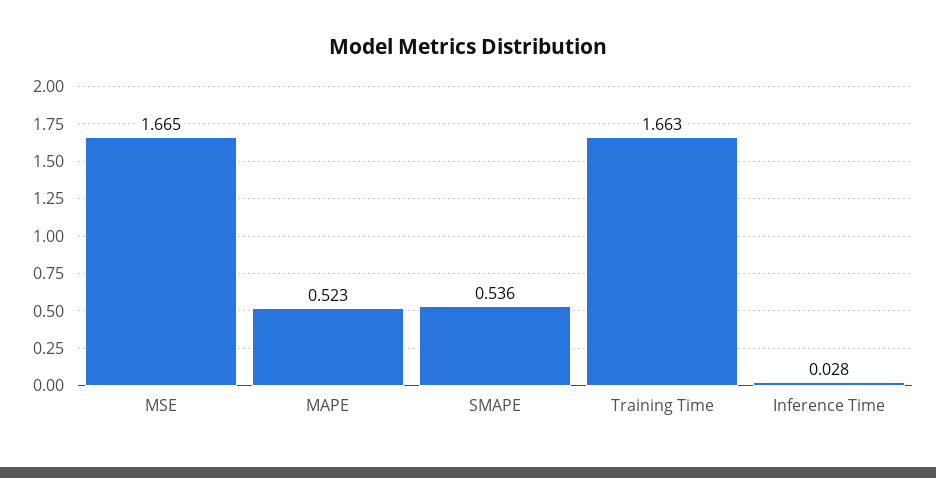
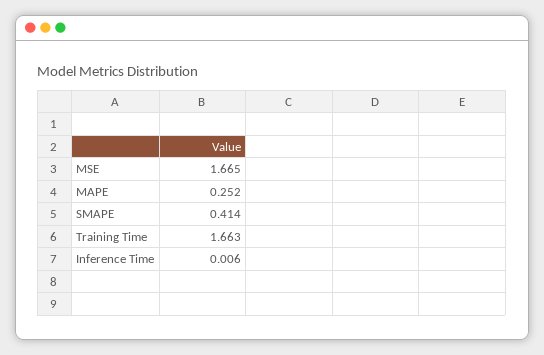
  {
    "MSE": 1.665,
-   "MAPE": 0.523,
+   "MAPE": 0.252,
-   "SMAPE": 0.536,
+   "SMAPE": 0.414,
    "Training Time": 1.663,
-   "Inference Time": 0.028
+   "Inference Time": 0.006
  }

